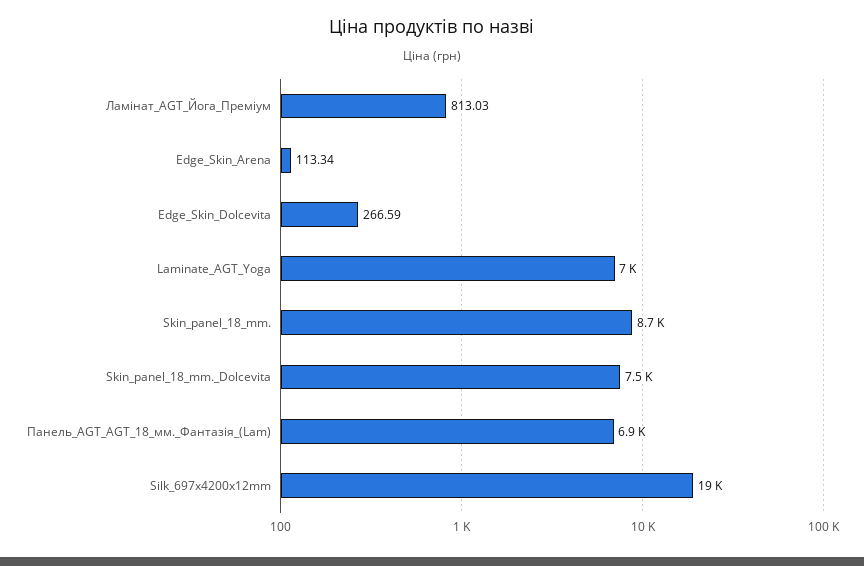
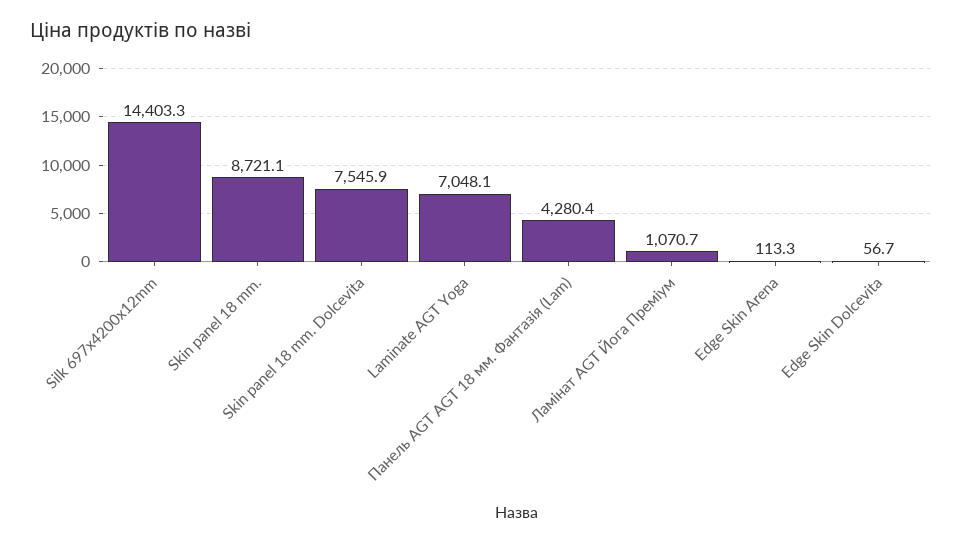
  {
-   "Ламінат_AGT_Йога_Преміум": 813.03,
+   "Ламінат_AGT_Йога_Преміум": 1070.7,
    "Edge_Skin_Arena": 113.34,
-   "Edge_Skin_Dolcevita": 266.59,
+   "Edge_Skin_Dolcevita": 56.7,
    "Laminate_AGT_Yoga": 7048.1,
    "Skin_panel_18_mm.": 8721.1,
    "Skin_panel_18_mm._Dolcevita": 7545.9,
-   "Панель_AGT_AGT_18_мм._Фантазія_(Lam)": 6900,
+   "Панель_AGT_AGT_18_мм._Фантазія_(Lam)": 4280.4,
-   "Silk_697x4200x12mm": 19000
+   "Silk_697x4200x12mm": 14403.3
  }

